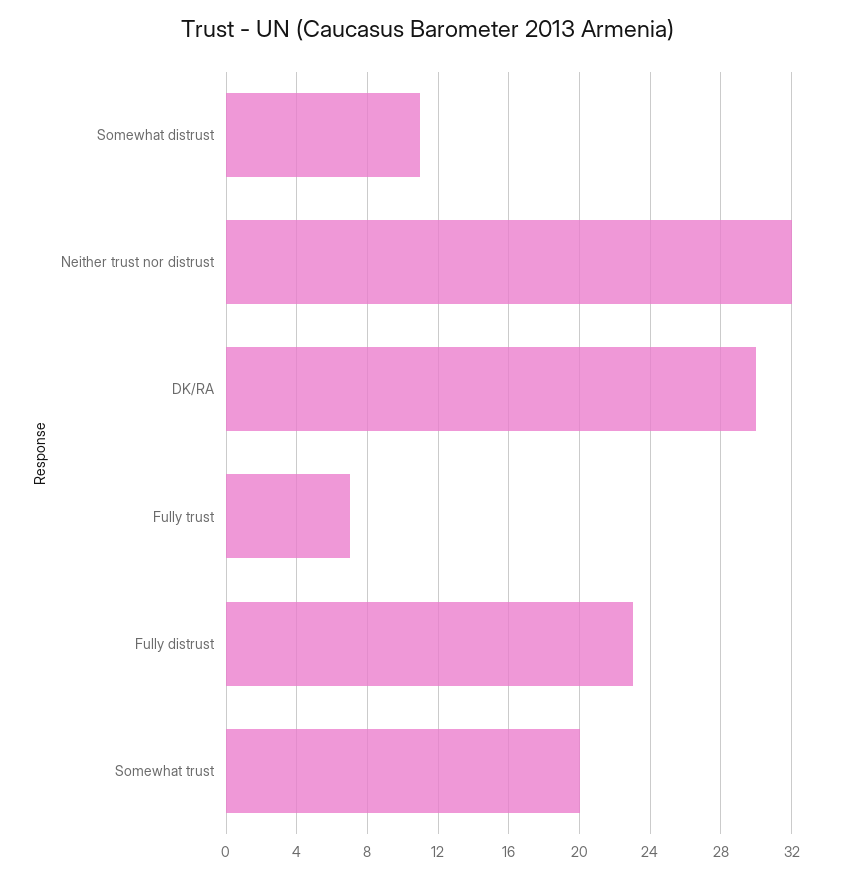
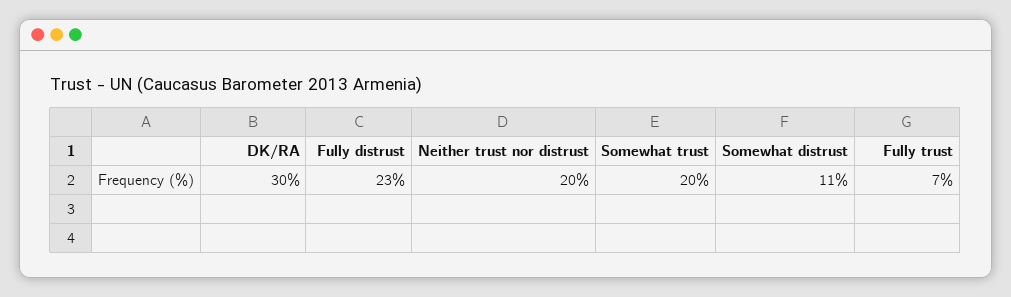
  {
    "Somewhat distrust": 11,
-   "Neither trust nor distrust": 32,
+   "Neither trust nor distrust": 20,
    "DK/RA": 30,
    "Fully trust": 7,
    "Fully distrust": 23,
    "Somewhat trust": 20
  }

